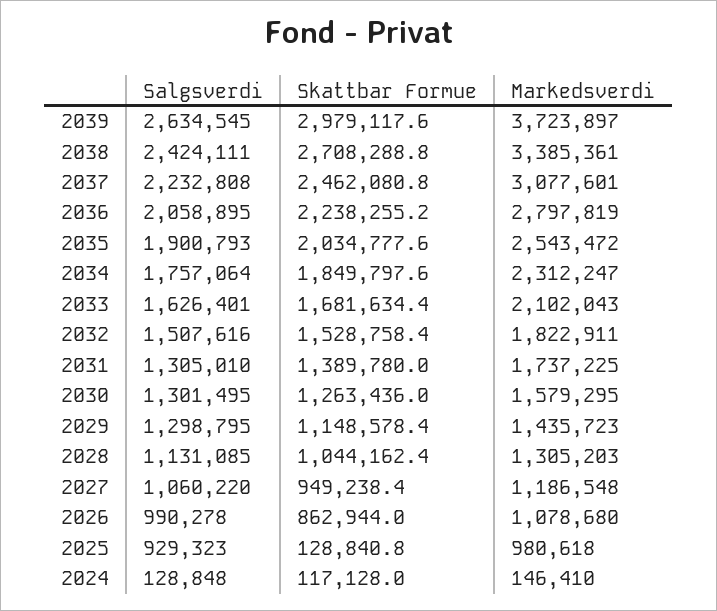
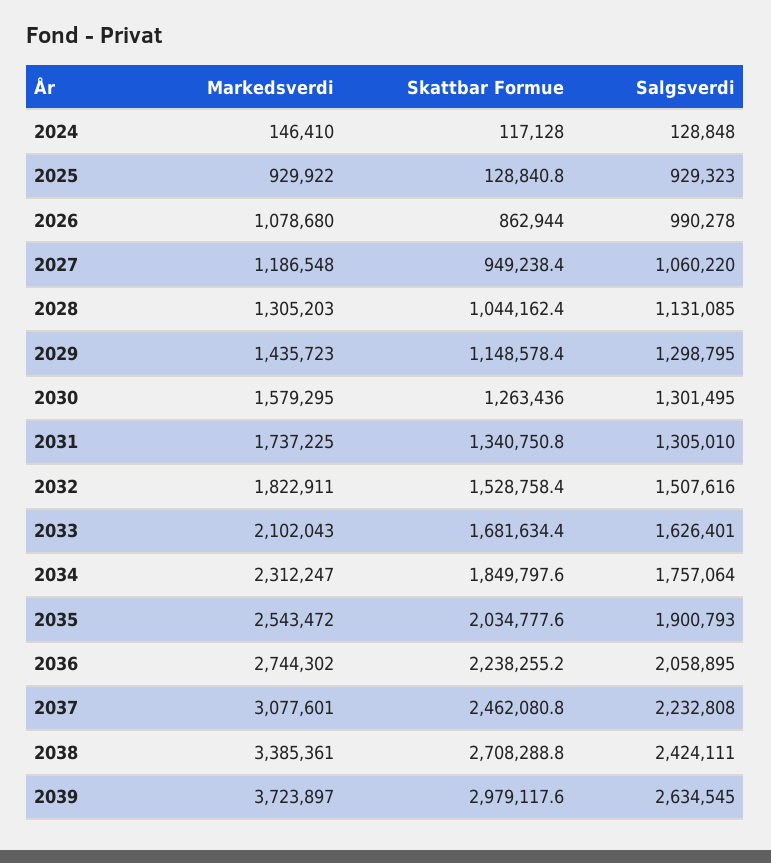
  {
    "Salgsverdi": {
      "2039": 2634545,
      "2038": 2424111,
      "2037": 2232808,
      "2036": 2058895,
      "2035": 1900793,
      "2034": 1757064,
      "2033": 1626401,
      "2032": 1507616,
      "2031": 1305010,
      "2030": 1301495,
      "2029": 1298795,
      "2028": 1131085,
      "2027": 1060220,
      "2026": 990278,
      "2025": 929323,
      "2024": 128848
    },
    "Skattbar Formue": {
      "2039": 2979117.6,
      "2038": 2708288.8,
      "2037": 2462080.8,
      "2036": 2238255.2,
      "2035": 2034777.6,
      "2034": 1849797.6,
      "2033": 1681634.4,
      "2032": 1528758.4,
-     "2031": 1389780,
+     "2031": 1340750.8,
      "2030": 1263436,
      "2029": 1148578.4,
      "2028": 1044162.4,
      "2027": 949238.4,
      "2026": 862944,
      "2025": 128840.8,
      "2024": 117128
    },
    "Markedsverdi": {
      "2039": 3723897,
      "2038": 3385361,
      "2037": 3077601,
-     "2036": 2797819,
+     "2036": 2744302,
      "2035": 2543472,
      "2034": 2312247,
      "2033": 2102043,
      "2032": 1822911,
      "2031": 1737225,
      "2030": 1579295,
      "2029": 1435723,
      "2028": 1305203,
      "2027": 1186548,
      "2026": 1078680,
-     "2025": 980618,
+     "2025": 929922,
      "2024": 146410
    }
  }

